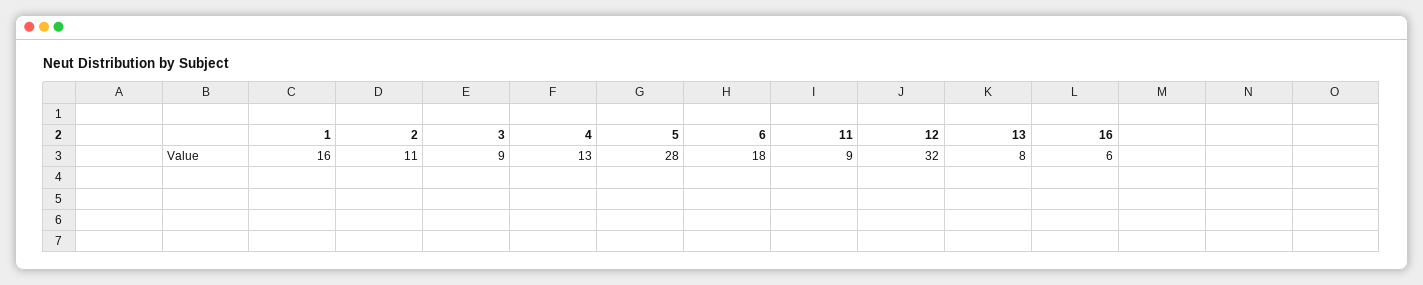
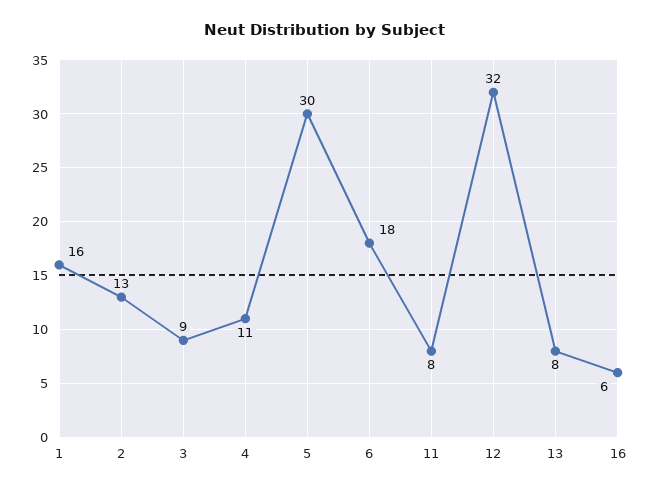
  {
    "1": 16,
-   "2": 11,
+   "2": 13,
    "3": 9,
-   "4": 13,
+   "4": 11,
-   "5": 28,
+   "5": 30,
    "6": 18,
-   "11": 9,
+   "11": 8,
    "12": 32,
    "13": 8,
    "16": 6
  }

